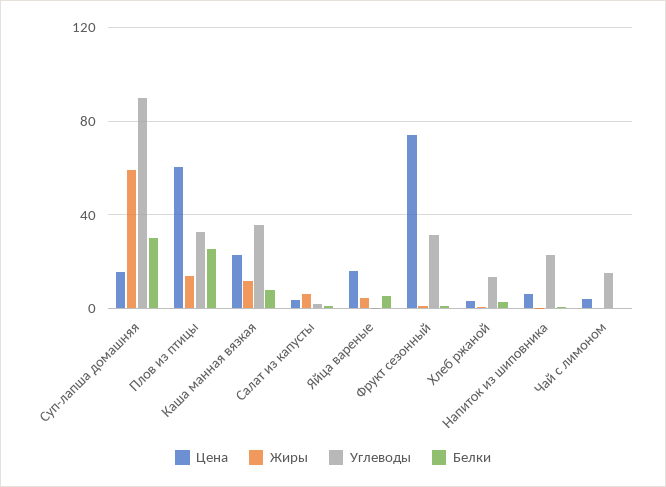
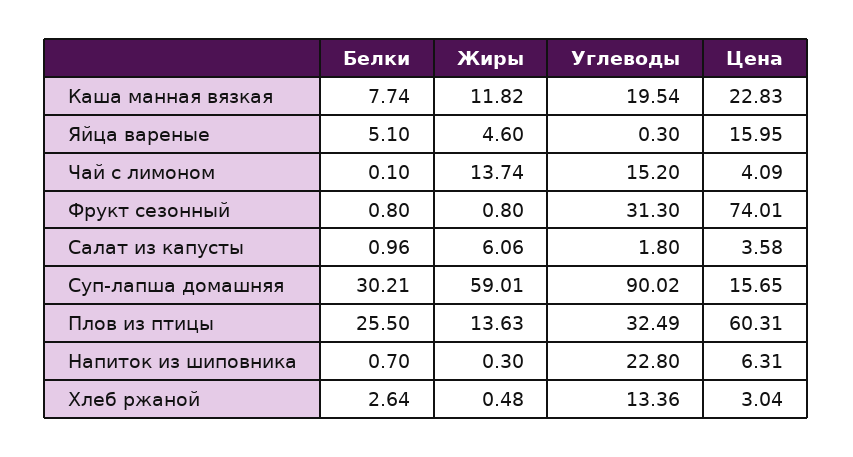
  {
    "Цена": {
      "Суп-лапша домашняя": 15.65,
      "Плов из птицы": 60.31,
      "Каша манная вязкая": 22.83,
      "Салат из капусты": 3.58,
      "Яйца вареные": 15.95,
      "Фрукт сезонный": 74.01,
      "Хлеб ржаной": 3.04,
      "Напиток из шиповника": 6.31,
      "Чай с лимоном": 4.09
    },
    "Жиры": {
      "Суп-лапша домашняя": 59.01,
      "Плов из птицы": 13.63,
      "Каша манная вязкая": 11.82,
      "Салат из капусты": 6.06,
      "Яйца вареные": 4.6,
      "Фрукт сезонный": 0.8,
      "Хлеб ржаной": 0.48,
      "Напиток из шиповника": 0.3,
-     "Чай с лимоном": 0
+     "Чай с лимоном": 13.74
    },
    "Углеводы": {
      "Суп-лапша домашняя": 90.02,
      "Плов из птицы": 32.49,
-     "Каша манная вязкая": 35,
+     "Каша манная вязкая": 19.54,
      "Салат из капусты": 1.8,
      "Яйца вареные": 0.3,
      "Фрукт сезонный": 31.3,
      "Хлеб ржаной": 13.36,
      "Напиток из шиповника": 22.8,
      "Чай с лимоном": 15.2
    },
    "Белки": {
      "Суп-лапша домашняя": 30.21,
      "Плов из птицы": 25.5,
      "Каша манная вязкая": 7.74,
      "Салат из капусты": 0.96,
      "Яйца вареные": 5.1,
      "Фрукт сезонный": 0.8,
      "Хлеб ржаной": 2.64,
      "Напиток из шиповника": 0.7,
      "Чай с лимоном": 0.1
    }
  }

